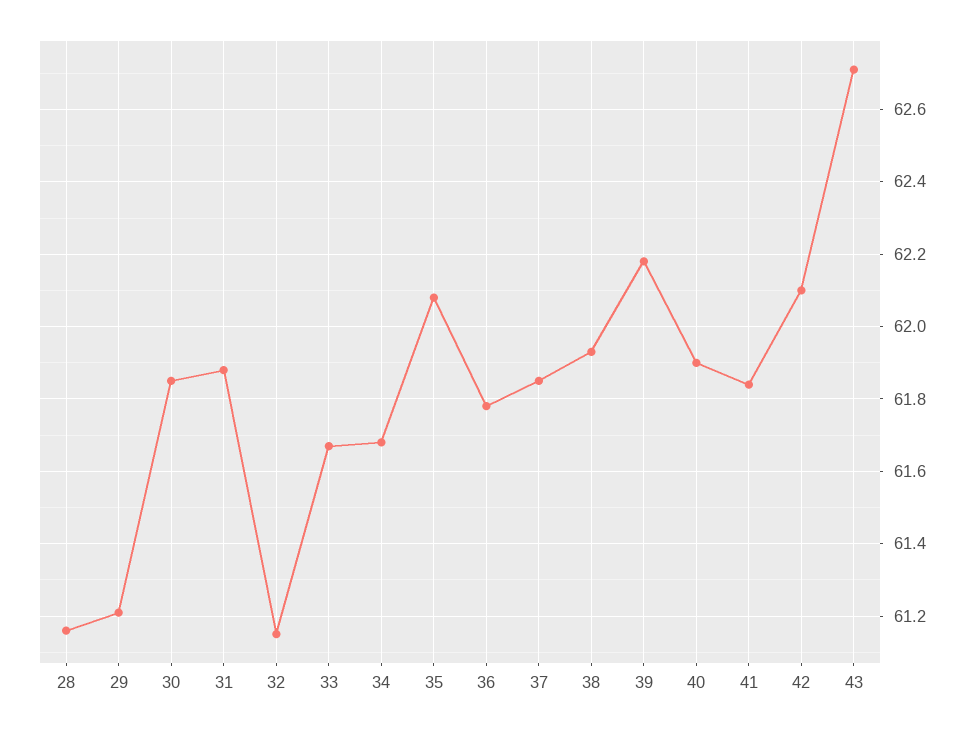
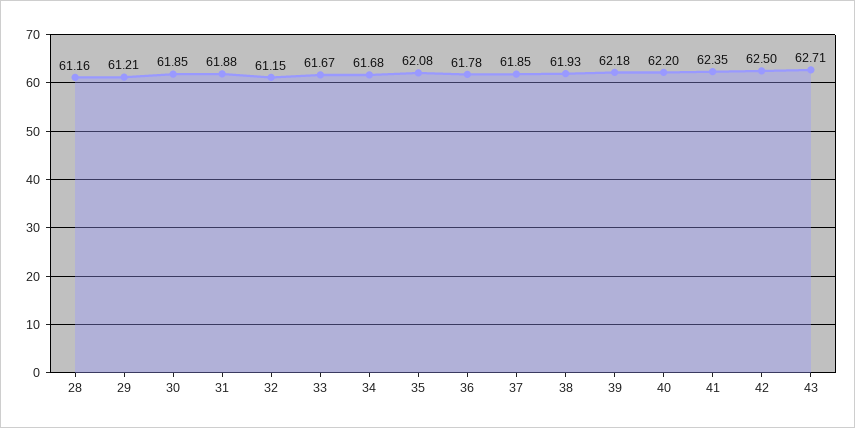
  {
    "28": 61.16,
    "29": 61.21,
    "30": 61.85,
    "31": 61.88,
    "32": 61.15,
    "33": 61.67,
    "34": 61.68,
    "35": 62.08,
    "36": 61.78,
    "37": 61.85,
    "38": 61.93,
    "39": 62.18,
-   "40": 61.9,
+   "40": 62.2,
-   "41": 61.85,
+   "41": 62.35,
-   "42": 62.1,
+   "42": 62.5,
    "43": 62.71
  }

